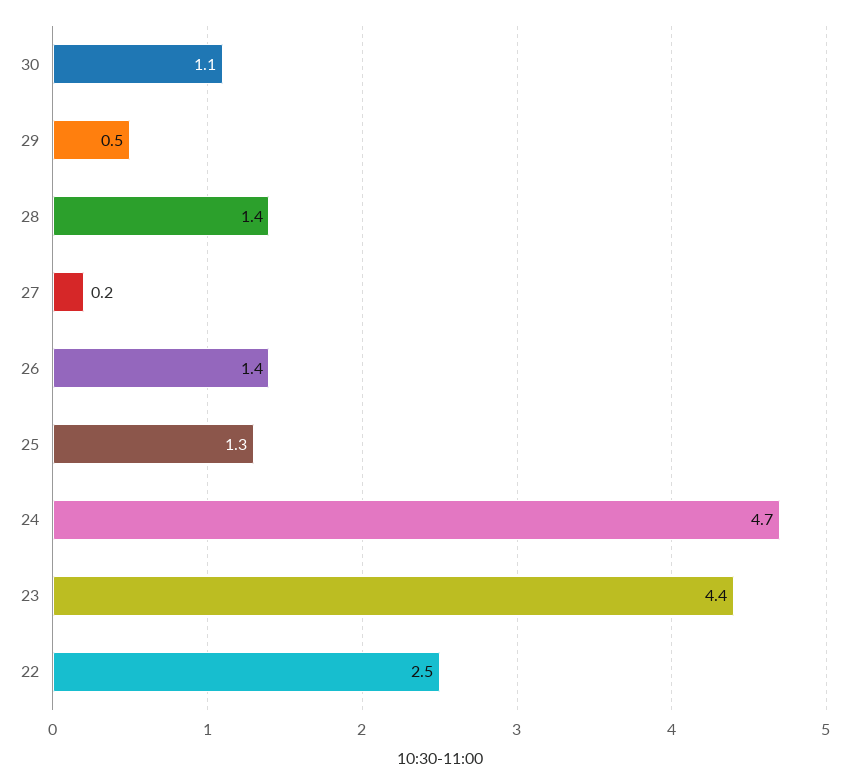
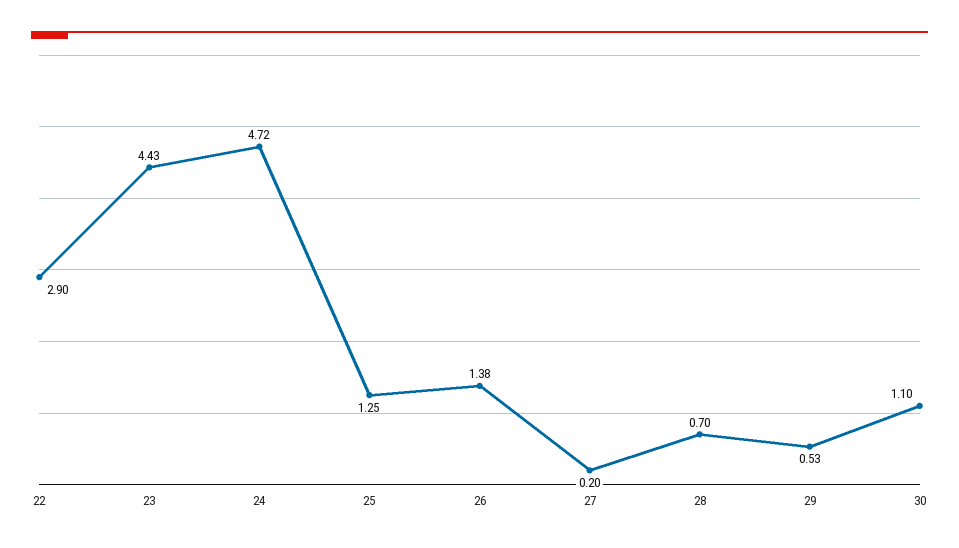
  {
    "30": 1.1,
    "29": 0.53,
-   "28": 1.4,
+   "28": 0.7,
    "27": 0.2,
    "26": 1.38,
    "25": 1.25,
    "24": 4.72,
    "23": 4.43,
-   "22": 2.5
+   "22": 2.9
  }

